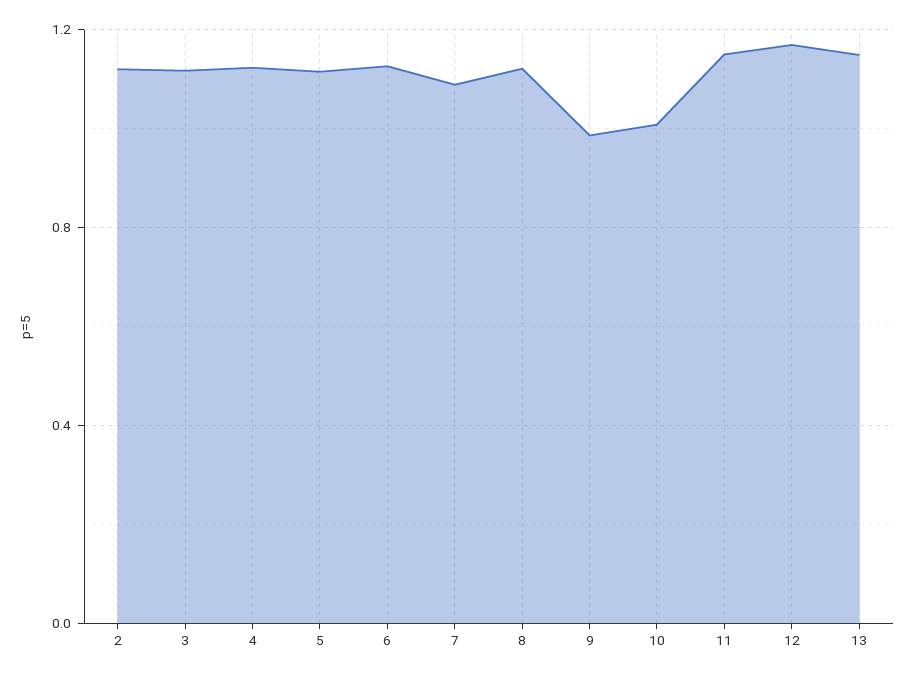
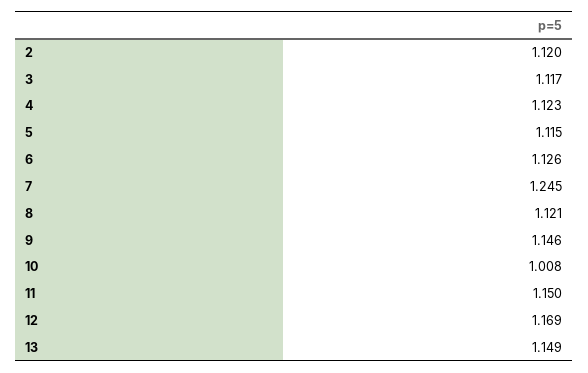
  {
    "2": 1.12,
    "3": 1.117,
    "4": 1.123,
    "5": 1.115,
    "6": 1.126,
-   "7": 1.1,
+   "7": 1.245,
    "8": 1.121,
-   "9": 1,
+   "9": 1.146,
    "10": 1.008,
    "11": 1.15,
    "12": 1.169,
    "13": 1.149
  }

